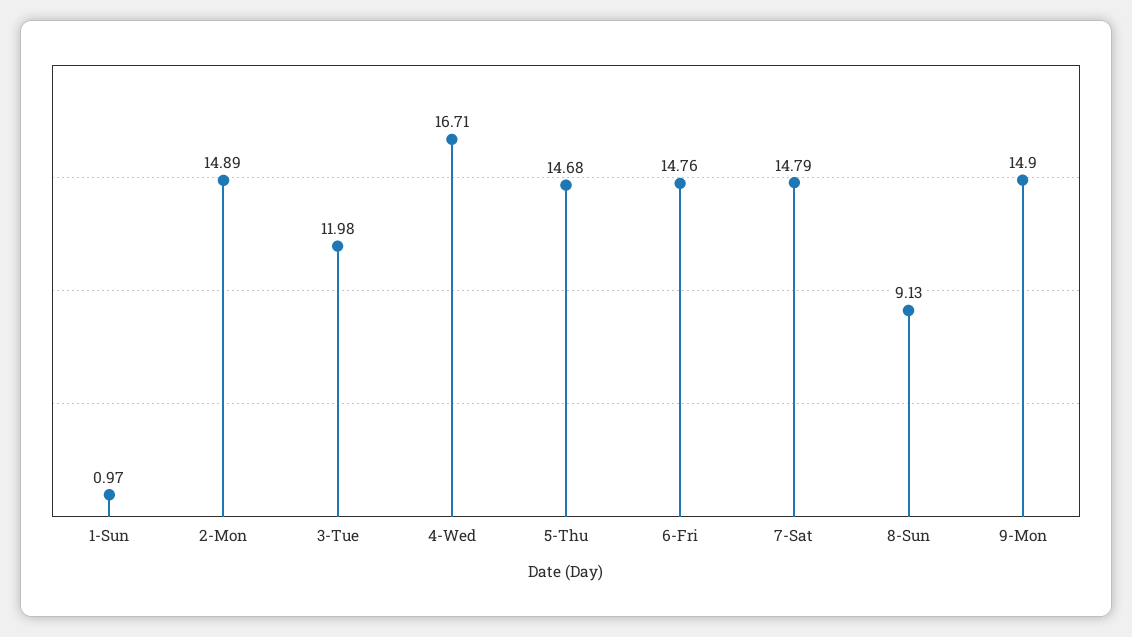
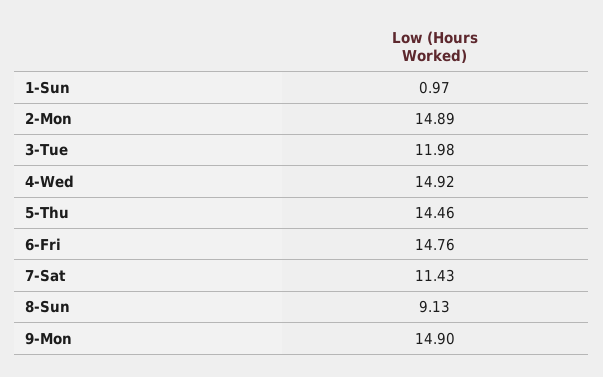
  {
    "1-Sun": 0.97,
    "2-Mon": 14.89,
    "3-Tue": 11.98,
-   "4-Wed": 16.71,
+   "4-Wed": 14.92,
-   "5-Thu": 14.68,
+   "5-Thu": 14.46,
    "6-Fri": 14.76,
-   "7-Sat": 14.79,
+   "7-Sat": 11.43,
    "8-Sun": 9.13,
    "9-Mon": 14.9
  }

